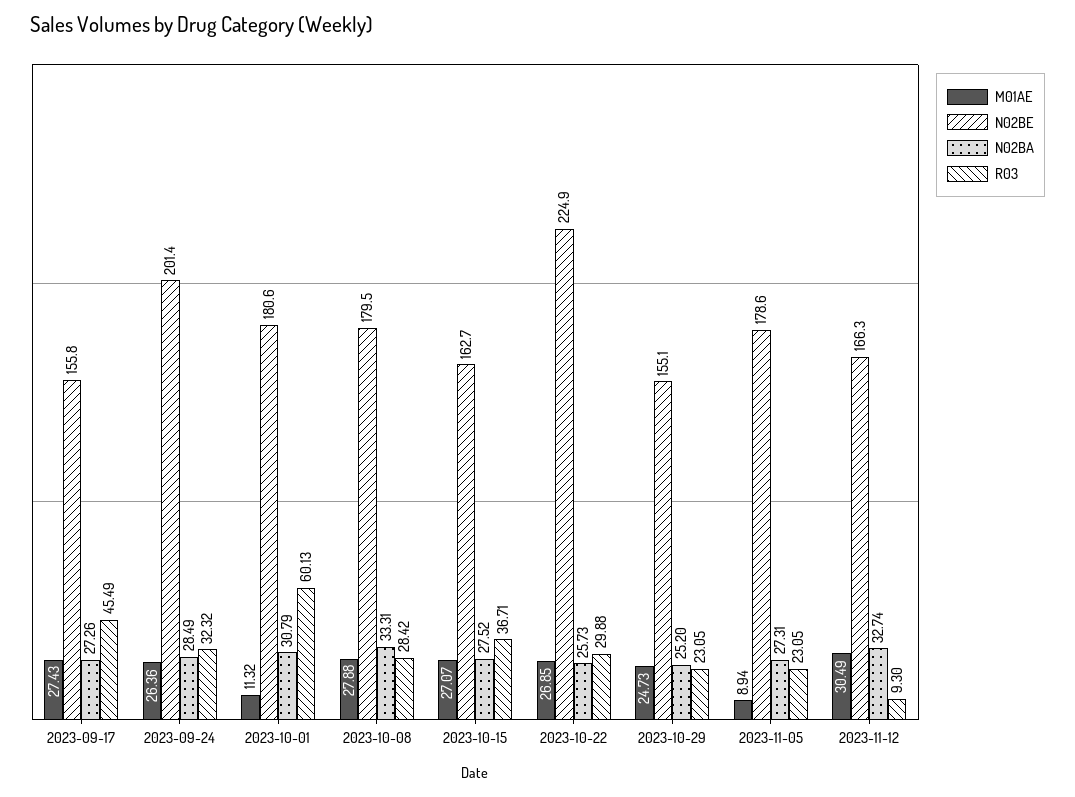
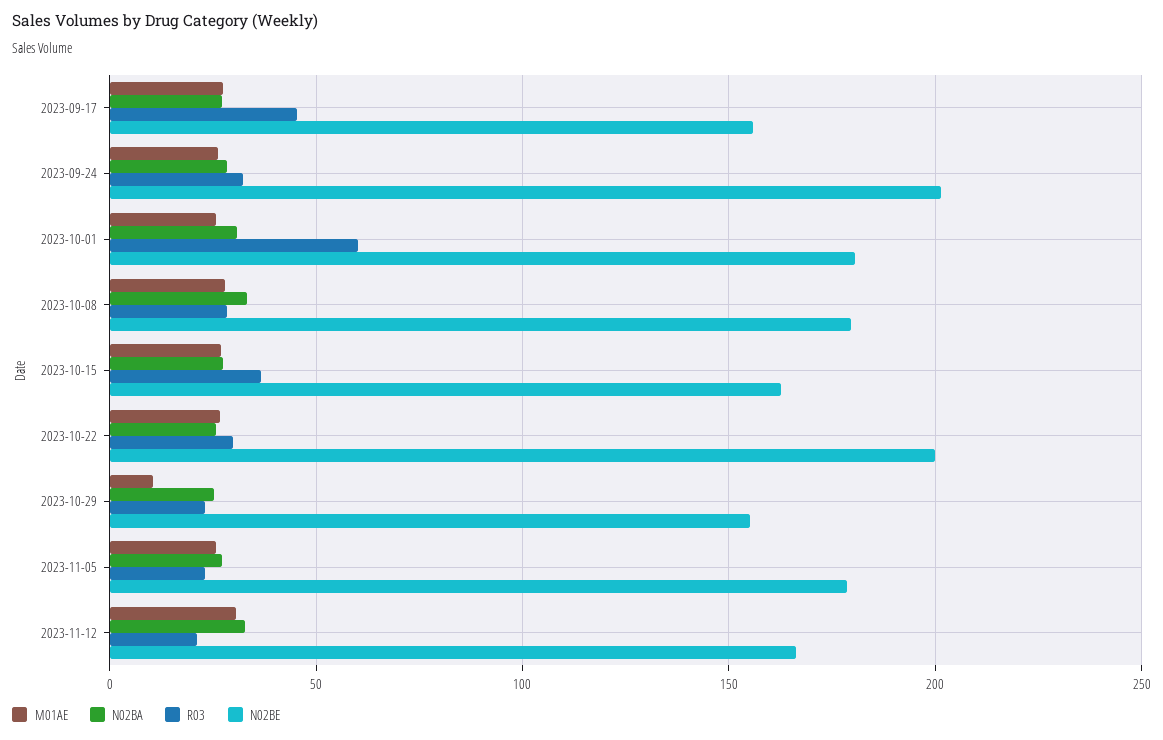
  {
    "M01AE": {
      "2023-09-17": 27.43,
      "2023-09-24": 26.36,
-     "2023-10-01": 11.32,
+     "2023-10-01": 25,
      "2023-10-08": 27.88,
      "2023-10-15": 27.07,
      "2023-10-22": 26.85,
-     "2023-10-29": 24.73,
+     "2023-10-29": 10,
-     "2023-11-05": 8.94,
+     "2023-11-05": 25,
      "2023-11-12": 30.49
    },
    "N02BE": {
      "2023-09-17": 155.8,
      "2023-09-24": 201.4,
      "2023-10-01": 180.6,
      "2023-10-08": 179.5,
      "2023-10-15": 162.7,
-     "2023-10-22": 224.9,
+     "2023-10-22": 200,
      "2023-10-29": 155.1,
      "2023-11-05": 178.6,
      "2023-11-12": 166.3
    },
    "N02BA": {
      "2023-09-17": 27.26,
      "2023-09-24": 28.49,
      "2023-10-01": 30.79,
      "2023-10-08": 33.31,
      "2023-10-15": 27.52,
      "2023-10-22": 25.73,
      "2023-10-29": 25.2,
      "2023-11-05": 27.31,
      "2023-11-12": 32.74
    },
    "R03": {
      "2023-09-17": 45.49,
      "2023-09-24": 32.32,
      "2023-10-01": 60.13,
      "2023-10-08": 28.42,
      "2023-10-15": 36.71,
      "2023-10-22": 29.88,
      "2023-10-29": 23.05,
      "2023-11-05": 23.05,
-     "2023-11-12": 9.3
+     "2023-11-12": 20
    }
  }

